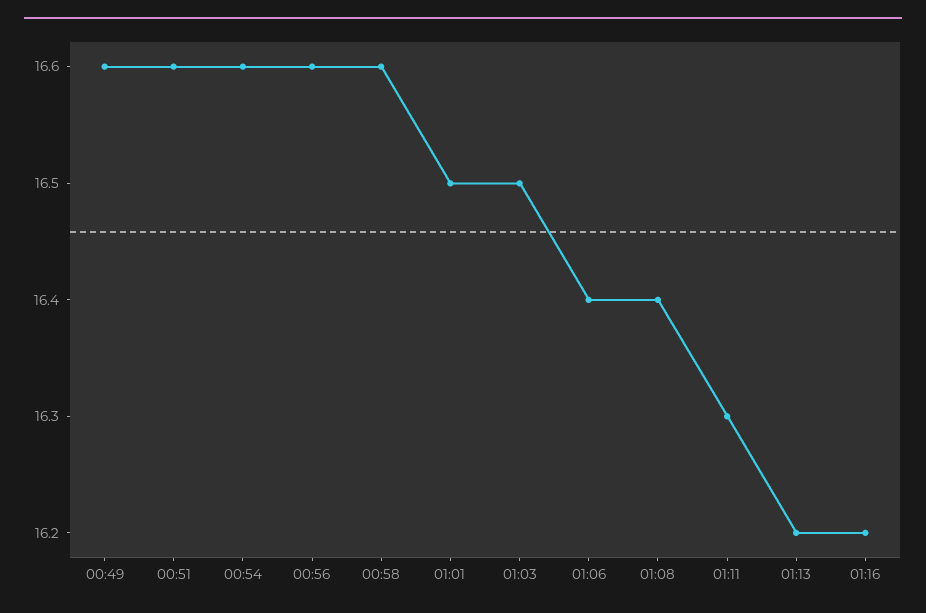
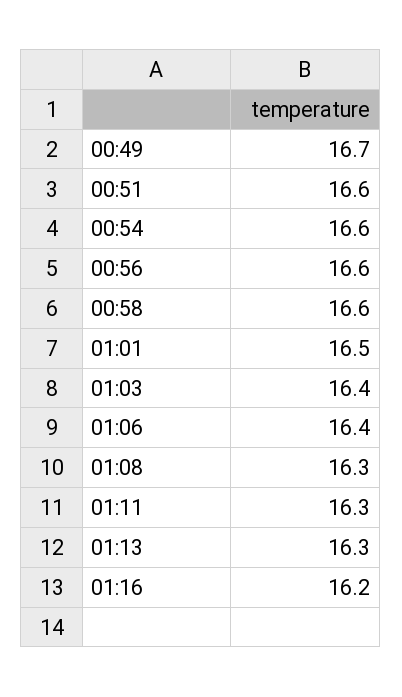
  {
-   "00:49": 16.6,
+   "00:49": 16.7,
    "00:51": 16.6,
    "00:54": 16.6,
    "00:56": 16.6,
    "00:58": 16.6,
    "01:01": 16.5,
-   "01:03": 16.5,
+   "01:03": 16.4,
    "01:06": 16.4,
-   "01:08": 16.4,
+   "01:08": 16.3,
    "01:11": 16.3,
-   "01:13": 16.2,
+   "01:13": 16.3,
    "01:16": 16.2
  }

